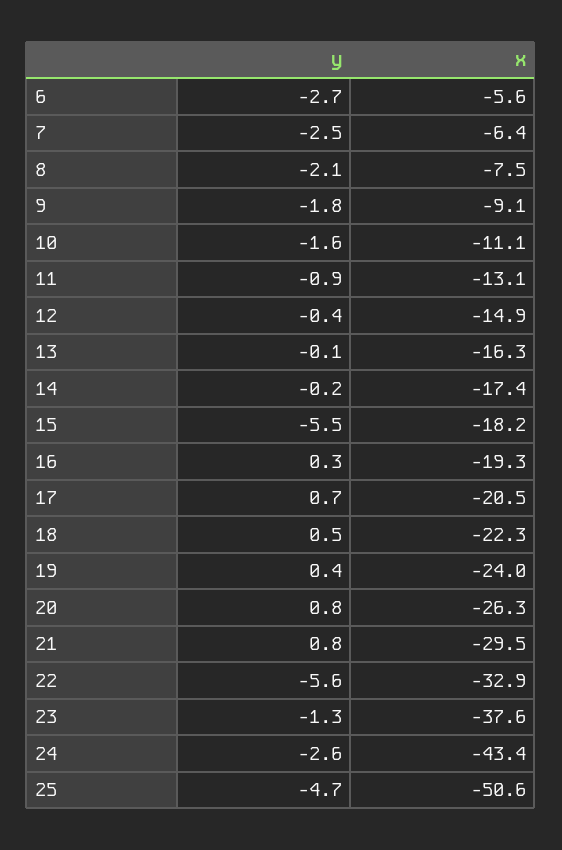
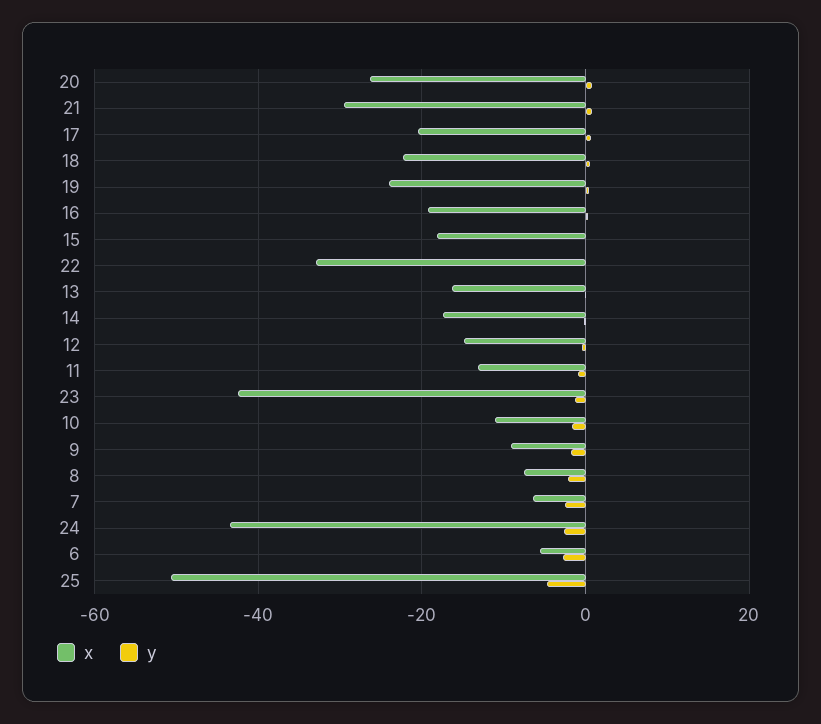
  {
    "y": {
      "6": -2.7,
      "7": -2.5,
      "8": -2.1,
      "9": -1.8,
      "10": -1.6,
      "11": -0.9,
      "12": -0.4,
      "13": -0.1,
      "14": -0.2,
-     "15": -5.5,
+     "15": 0,
      "16": 0.3,
      "17": 0.7,
      "18": 0.5,
      "19": 0.4,
      "20": 0.8,
      "21": 0.8,
-     "22": -5.6,
+     "22": 0,
      "23": -1.3,
      "24": -2.6,
      "25": -4.7
    },
    "x": {
      "6": -5.6,
      "7": -6.4,
      "8": -7.5,
      "9": -9.1,
      "10": -11.1,
      "11": -13.1,
      "12": -14.9,
      "13": -16.3,
      "14": -17.4,
      "15": -18.2,
      "16": -19.3,
      "17": -20.5,
      "18": -22.3,
      "19": -24,
      "20": -26.3,
      "21": -29.5,
      "22": -32.9,
-     "23": -37.6,
+     "23": -42,
      "24": -43.4,
      "25": -50.6
    }
  }

